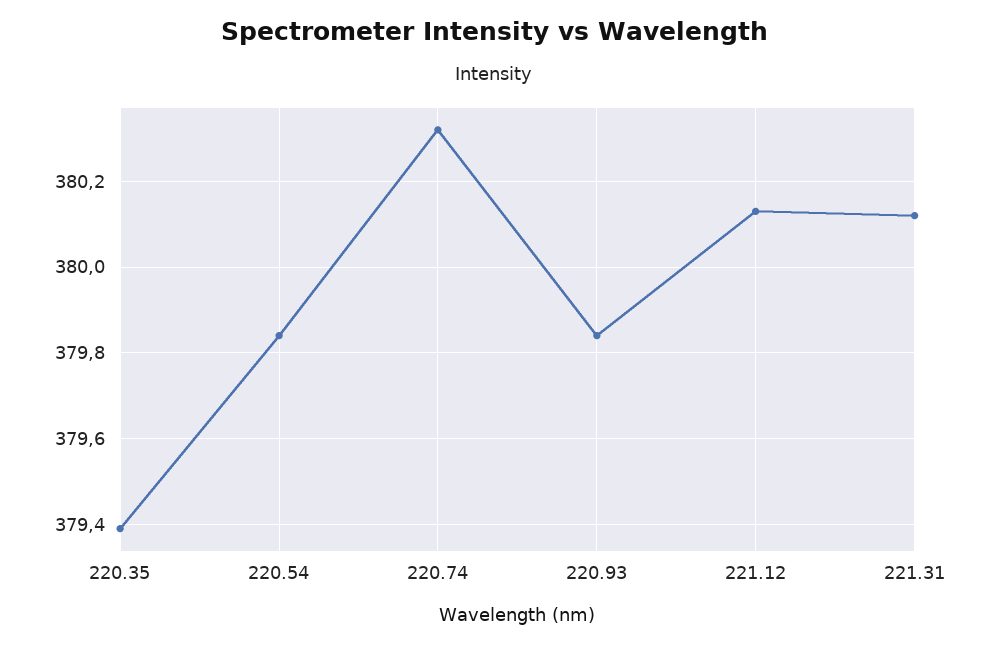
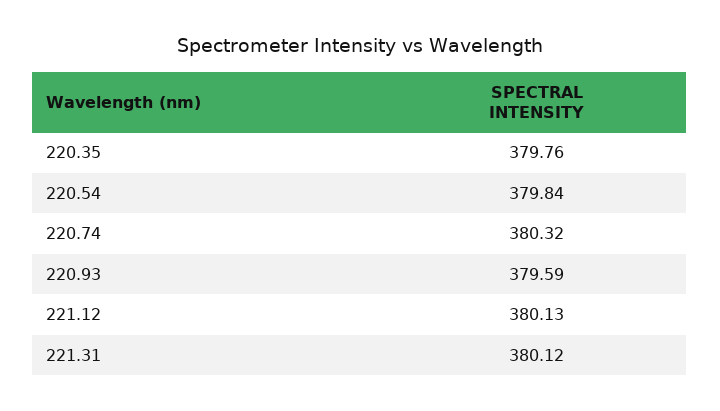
  {
-   "220.35": 379.4,
+   "220.35": 379.76,
    "220.54": 379.84,
    "220.74": 380.32,
-   "220.93": 379.85,
+   "220.93": 379.59,
    "221.12": 380.13,
    "221.31": 380.12
  }

